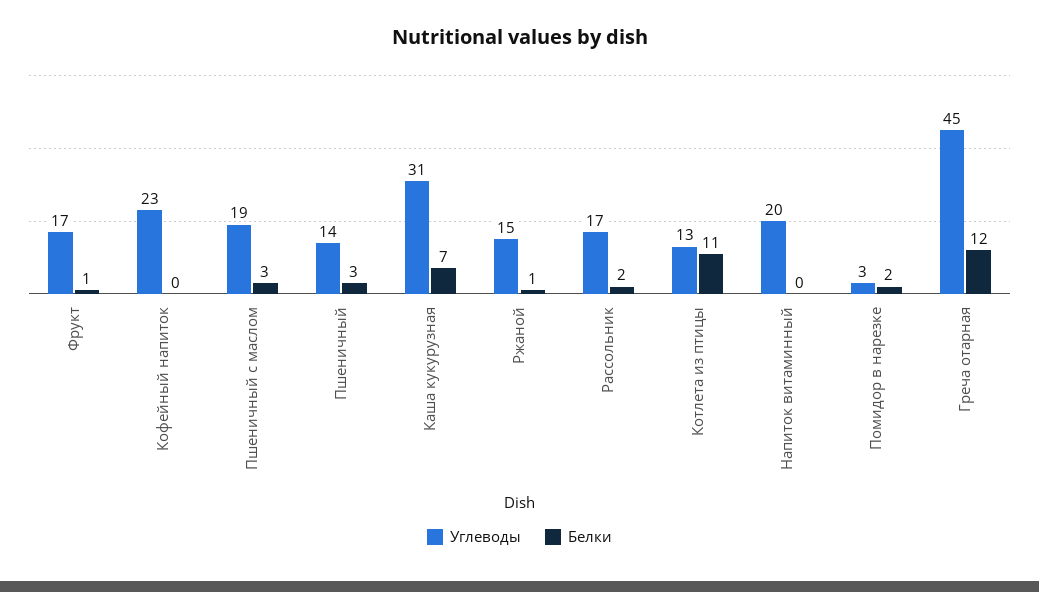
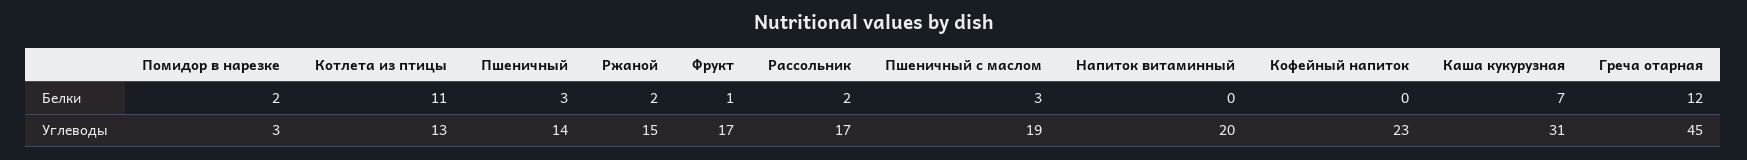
  {
    "Углеводы": {
      "Фрукт": 17,
      "Кофейный напиток": 23,
      "Пшеничный с маслом": 19,
      "Пшеничный": 14,
      "Каша кукурузная": 31,
      "Ржаной": 15,
      "Рассольник": 17,
      "Котлета из птицы": 13,
      "Напиток витаминный": 20,
      "Помидор в нарезке": 3,
      "Греча отарная": 45
    },
    "Белки": {
      "Фрукт": 1,
      "Кофейный напиток": 0,
      "Пшеничный с маслом": 3,
      "Пшеничный": 3,
      "Каша кукурузная": 7,
-     "Ржаной": 1,
+     "Ржаной": 2,
      "Рассольник": 2,
      "Котлета из птицы": 11,
      "Напиток витаминный": 0,
      "Помидор в нарезке": 2,
      "Греча отарная": 12
    }
  }

